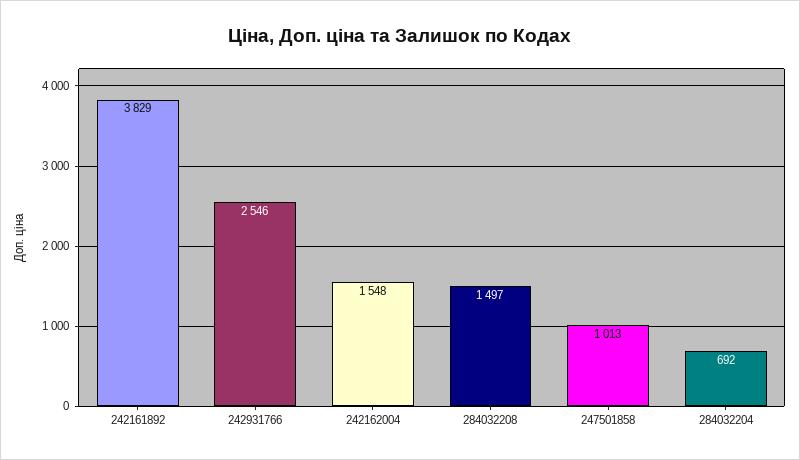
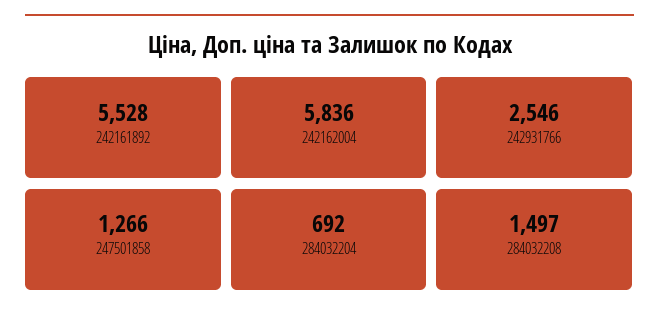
  {
-   "242161892": 3829,
+   "242161892": 5528,
    "242931766": 2546,
-   "242162004": 1548,
+   "242162004": 5836,
    "284032208": 1497,
-   "247501858": 1013,
+   "247501858": 1266,
    "284032204": 692
  }

